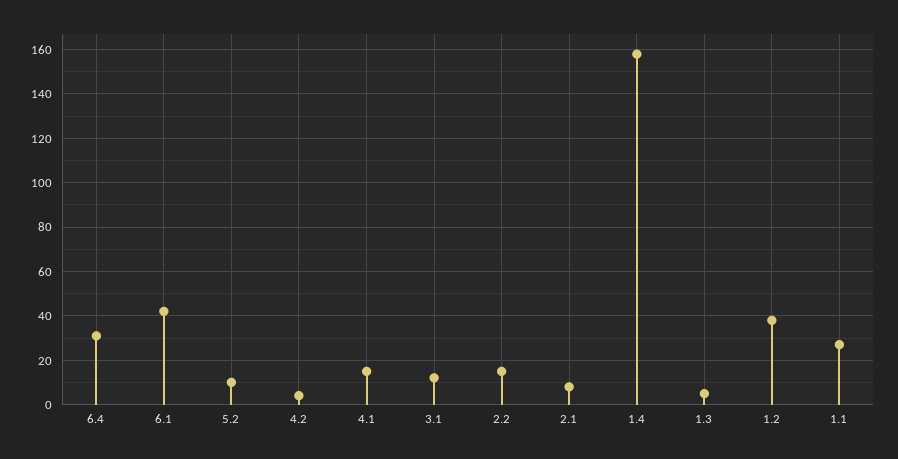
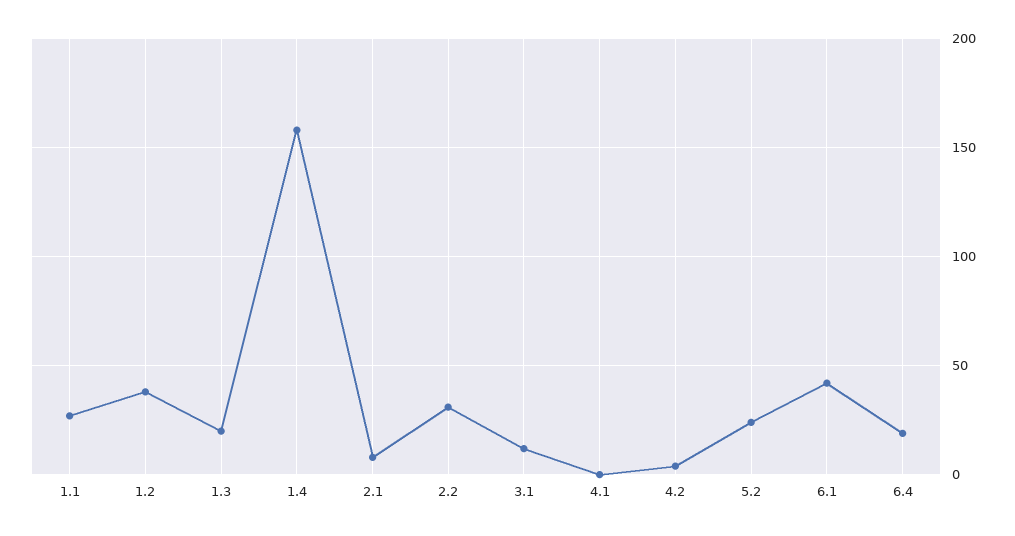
  {
-   "6.4": 30,
+   "6.4": 20,
    "6.1": 40,
-   "5.2": 10,
+   "5.2": 25,
    "4.2": 5,
-   "4.1": 15,
+   "4.1": 0,
    "3.1": 10,
-   "2.2": 15,
+   "2.2": 30,
    "2.1": 10,
    "1.4": 160,
-   "1.3": 5,
+   "1.3": 20,
    "1.2": 40,
    "1.1": 25
  }

